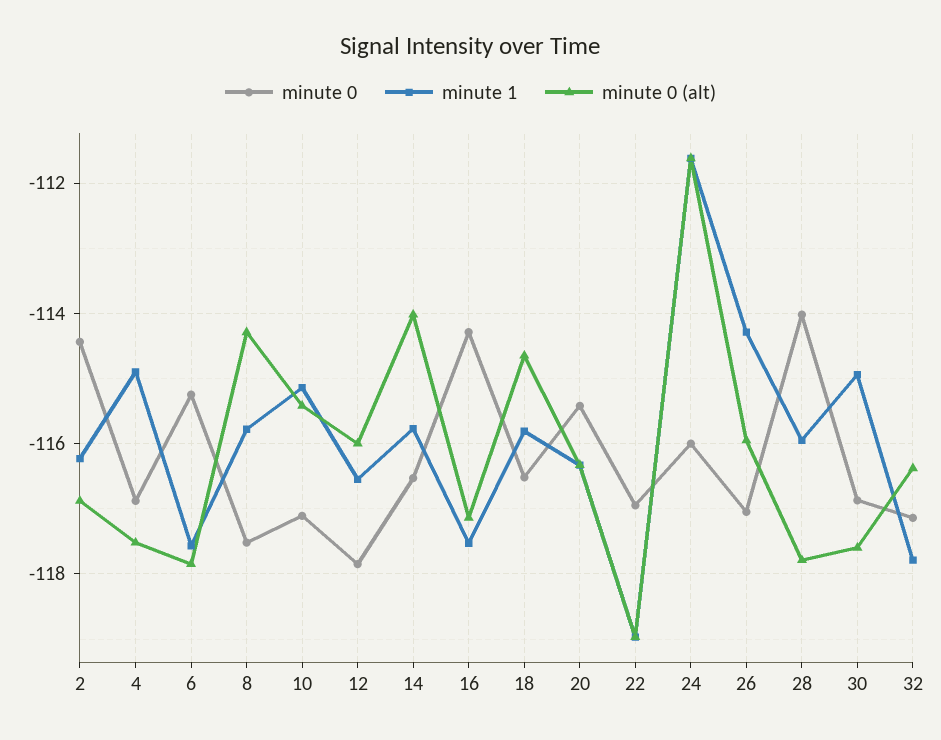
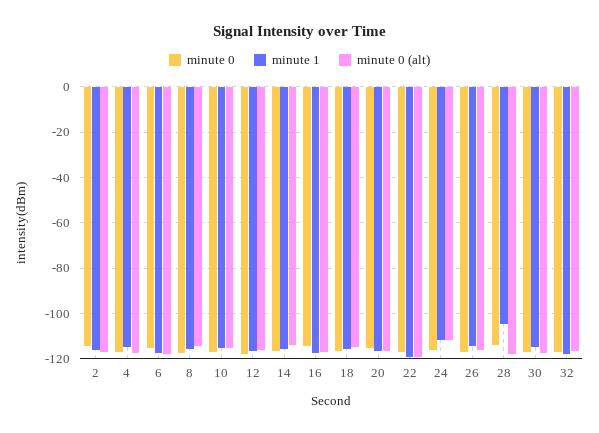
  {
    "minute 0": {
      "2": -114.4,
      "4": -116.8,
      "6": -115.2,
      "8": -117.6,
      "10": -117.2,
      "12": -117.8,
      "14": -116.6,
      "16": -114.2,
      "18": -116.6,
      "20": -115.4,
      "22": -117,
      "24": -116,
      "26": -117,
      "28": -114,
      "30": -116.8,
      "32": -117.2
    },
    "minute 1": {
      "2": -116.2,
      "4": -115,
      "6": -117.6,
      "8": -115.8,
      "10": -115.2,
      "12": -116.6,
      "14": -115.8,
      "16": -117.6,
      "18": -115.8,
      "20": -116.4,
      "22": -119,
      "24": -111.6,
      "26": -114.2,
-     "28": -116,
+     "28": -105,
      "30": -115,
      "32": -117.8
    },
    "minute 0 (alt)": {
      "2": -116.8,
      "4": -117.6,
      "6": -117.8,
      "8": -114.2,
      "10": -115.4,
      "12": -116,
      "14": -114,
      "16": -117.2,
      "18": -114.6,
      "20": -116.4,
      "22": -119,
      "24": -111.6,
      "26": -116,
      "28": -117.8,
      "30": -117.6,
      "32": -116.4
    }
  }

